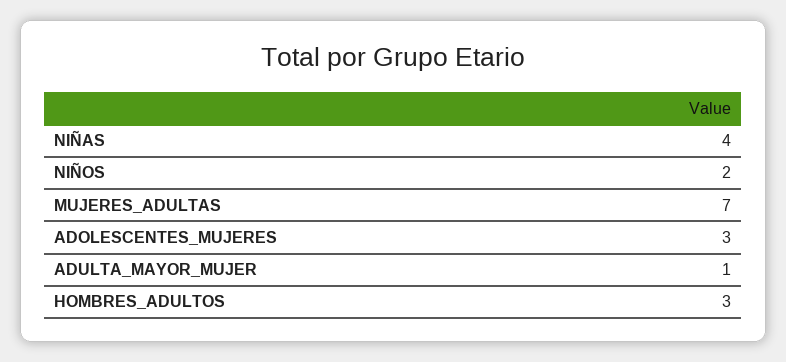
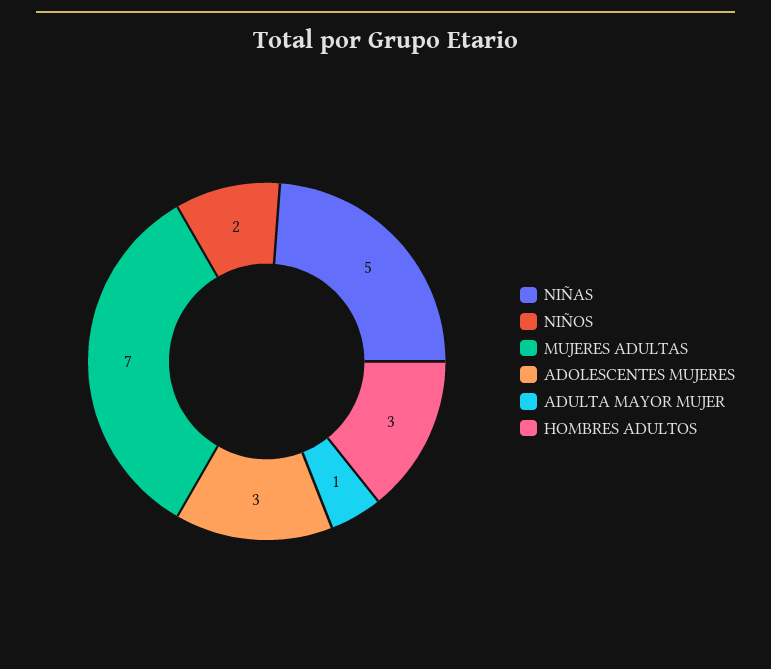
  {
-   "NIÑAS": 4,
+   "NIÑAS": 5,
    "NIÑOS": 2,
    "MUJERES_ADULTAS": 7,
    "ADOLESCENTES_MUJERES": 3,
    "ADULTA_MAYOR_MUJER": 1,
    "HOMBRES_ADULTOS": 3
  }

